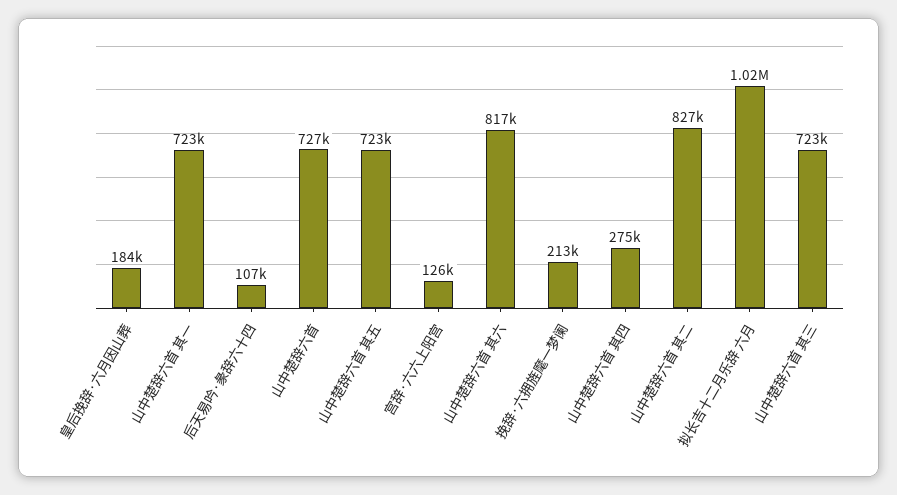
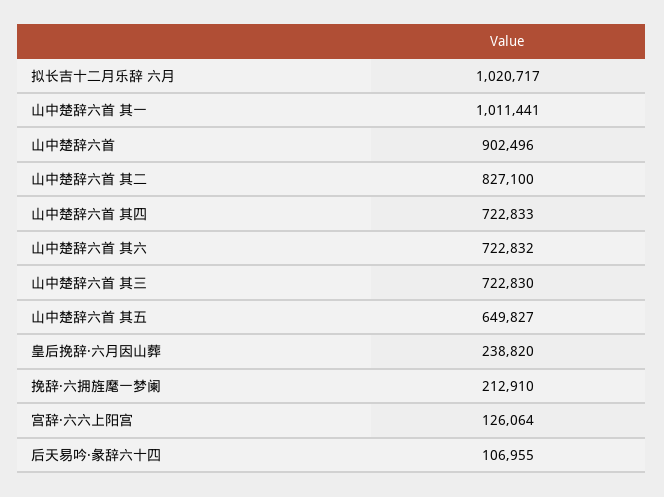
  {
-   "皇后挽辞·六月因山葬": 184000,
+   "皇后挽辞·六月因山葬": 238820,
-   "山中楚辞六首 其一": 723000,
+   "山中楚辞六首 其一": 1011441,
    "后天易吟·彖辞六十四": 106955,
-   "山中楚辞六首": 727000,
+   "山中楚辞六首": 902496,
-   "山中楚辞六首 其五": 723000,
+   "山中楚辞六首 其五": 649827,
    "宫辞·六六上阳宫": 126064,
-   "山中楚辞六首 其六": 817000,
+   "山中楚辞六首 其六": 722832,
    "挽辞·六拥旌麾一梦阑": 212910,
-   "山中楚辞六首 其四": 275000,
+   "山中楚辞六首 其四": 722833,
    "山中楚辞六首 其二": 827100,
    "拟长吉十二月乐辞 六月": 1020717,
    "山中楚辞六首 其三": 722830
  }

